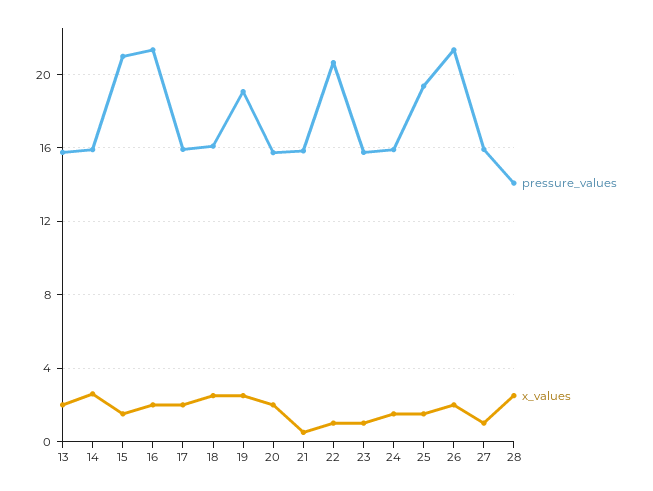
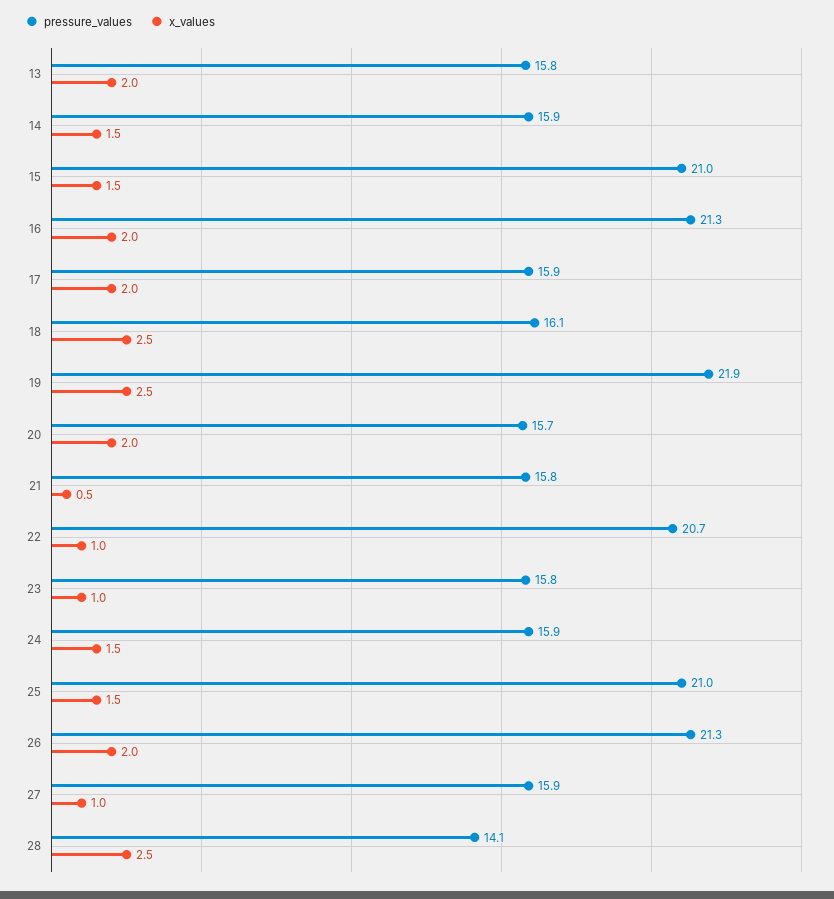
  {
    "pressure_values": {
      "13": 15.8,
      "14": 15.9,
      "15": 21,
      "16": 21.3,
      "17": 15.9,
      "18": 16.1,
-     "19": 19,
+     "19": 21.9,
      "20": 15.7,
      "21": 15.8,
      "22": 20.7,
      "23": 15.8,
      "24": 15.9,
-     "25": 19.5,
+     "25": 21,
      "26": 21.3,
      "27": 15.9,
      "28": 14.1
    },
    "x_values": {
      "13": 2,
-     "14": 2.5,
+     "14": 1.5,
      "15": 1.5,
      "16": 2,
      "17": 2,
      "18": 2.5,
      "19": 2.5,
      "20": 2,
      "21": 0.5,
      "22": 1,
      "23": 1,
      "24": 1.5,
      "25": 1.5,
      "26": 2,
      "27": 1,
      "28": 2.5
    }
  }

